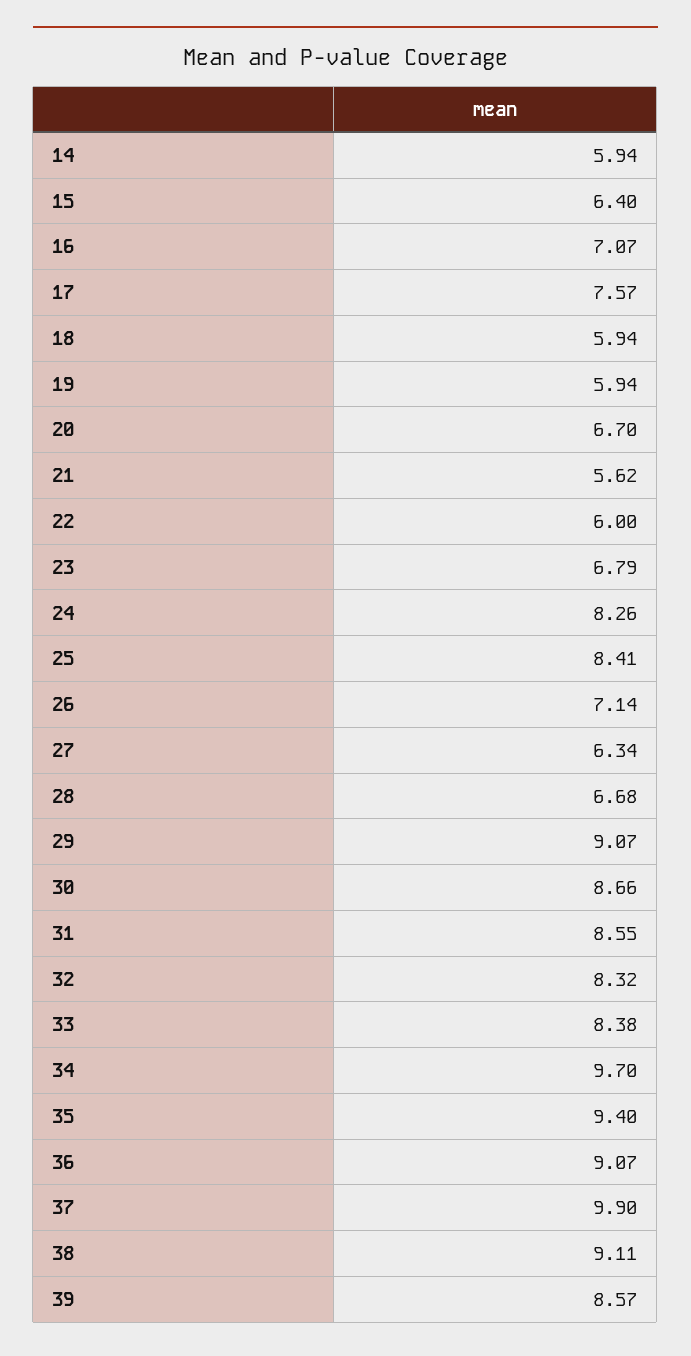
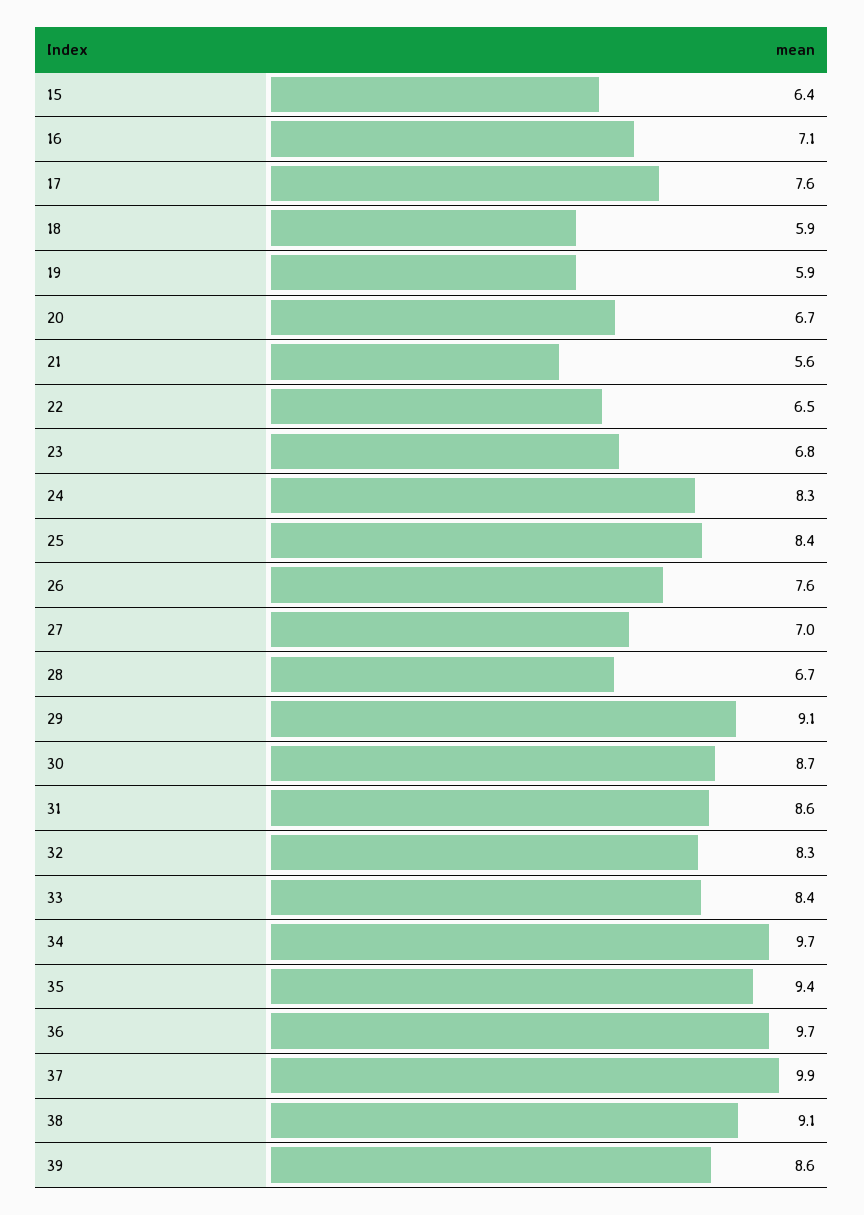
  {
-   "14": 5.94,
    "15": 6.4,
    "16": 7.07,
    "17": 7.57,
    "18": 5.94,
    "19": 5.94,
    "20": 6.7,
    "21": 5.62,
-   "22": 6,
+   "22": 6.5,
    "23": 6.79,
    "24": 8.26,
    "25": 8.41,
-   "26": 7.14,
+   "26": 7.6,
-   "27": 6.34,
+   "27": 7,
    "28": 6.68,
    "29": 9.07,
    "30": 8.66,
    "31": 8.55,
    "32": 8.32,
    "33": 8.38,
    "34": 9.7,
    "35": 9.4,
-   "36": 9.07,
+   "36": 9.7,
    "37": 9.9,
    "38": 9.11,
    "39": 8.57
  }

